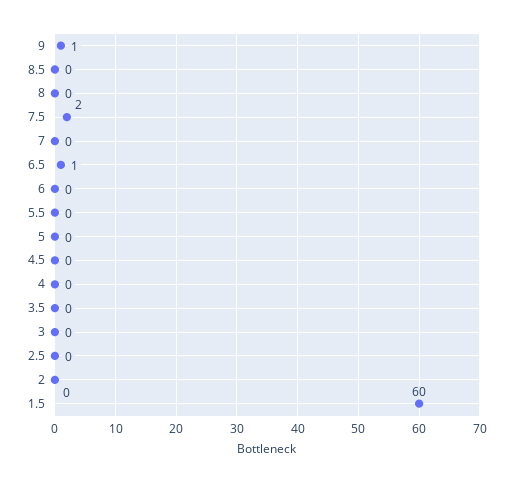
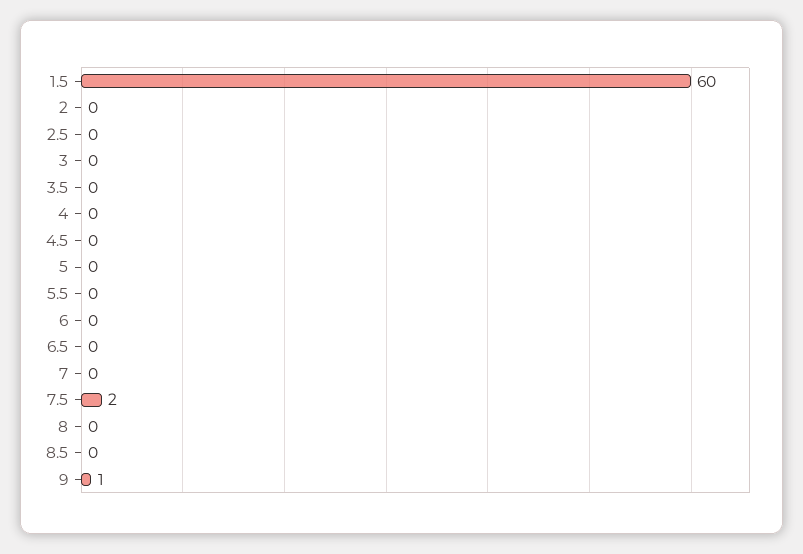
  {
    "9": 1,
    "8.5": 0,
    "8": 0,
    "7.5": 2,
    "7": 0,
-   "6.5": 1,
+   "6.5": 0,
    "6": 0,
    "5.5": 0,
    "5": 0,
    "4.5": 0,
    "4": 0,
    "3.5": 0,
    "3": 0,
    "2.5": 0,
    "2": 0,
    "1.5": 60
  }

